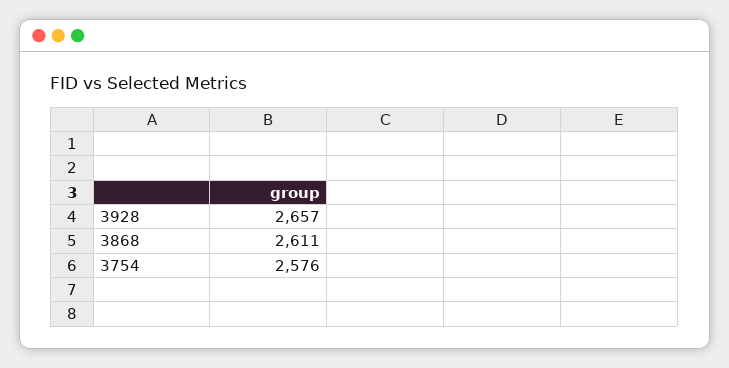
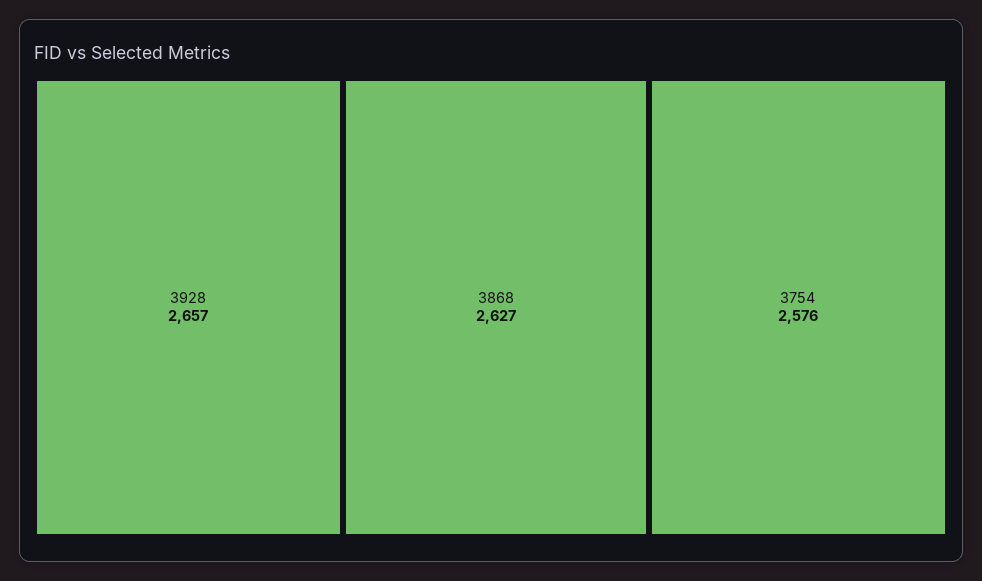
  {
    "3928": 2657,
-   "3868": 2611,
+   "3868": 2627,
    "3754": 2576
  }

